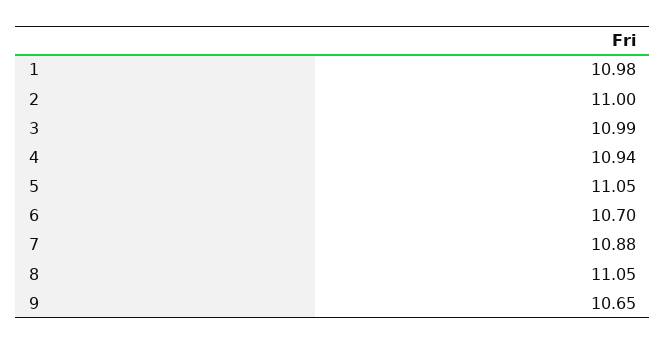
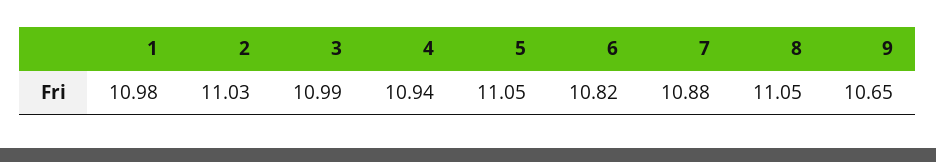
  {
    "1": 10.98,
-   "2": 11,
+   "2": 11.03,
    "3": 10.99,
    "4": 10.94,
    "5": 11.05,
-   "6": 10.7,
+   "6": 10.82,
    "7": 10.88,
    "8": 11.05,
    "9": 10.65
  }

